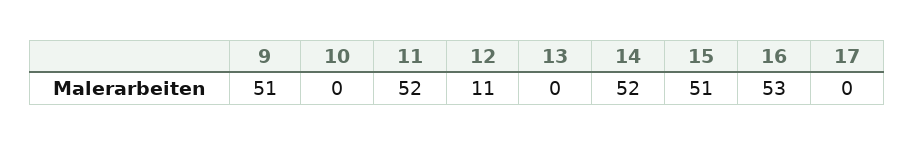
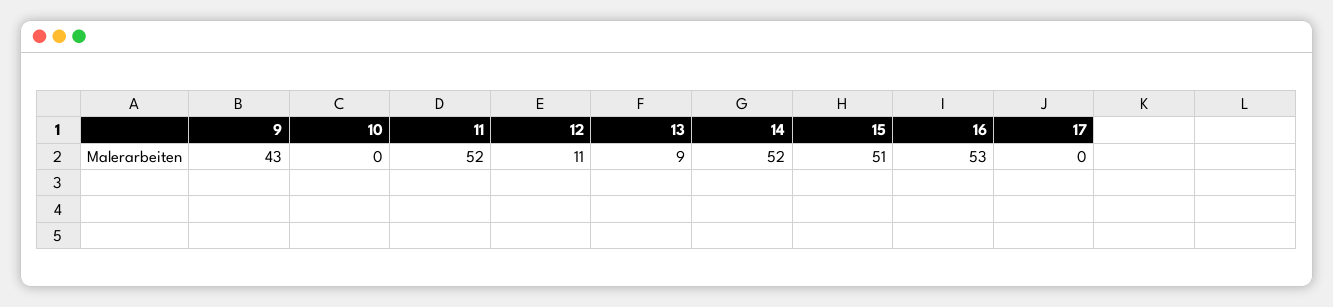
  {
-   "9": 51,
+   "9": 43,
    "10": 0,
    "11": 52,
    "12": 11,
-   "13": 0,
+   "13": 9,
    "14": 52,
    "15": 51,
    "16": 53,
    "17": 0
  }

